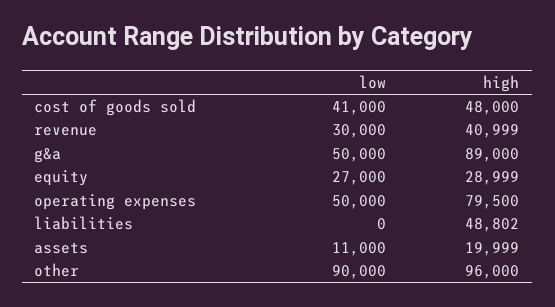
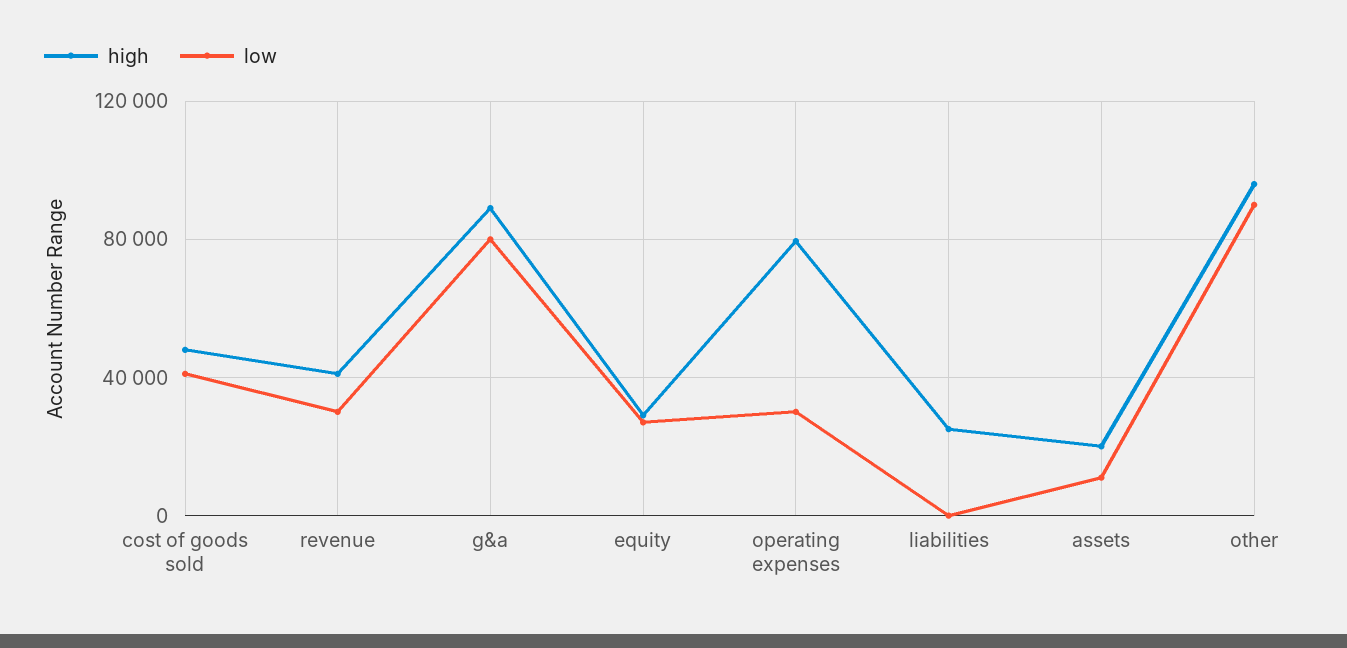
  {
    "low": {
      "cost of goods sold": 41000,
      "revenue": 30000,
-     "g&a": 50000,
+     "g&a": 80000,
      "equity": 27000,
-     "operating expenses": 50000,
+     "operating expenses": 30000,
      "liabilities": 0,
      "assets": 11000,
      "other": 90000
    },
    "high": {
      "cost of goods sold": 48000,
      "revenue": 40999,
      "g&a": 89000,
      "equity": 28999,
      "operating expenses": 79500,
-     "liabilities": 48802,
+     "liabilities": 25000,
      "assets": 19999,
      "other": 96000
    }
  }

